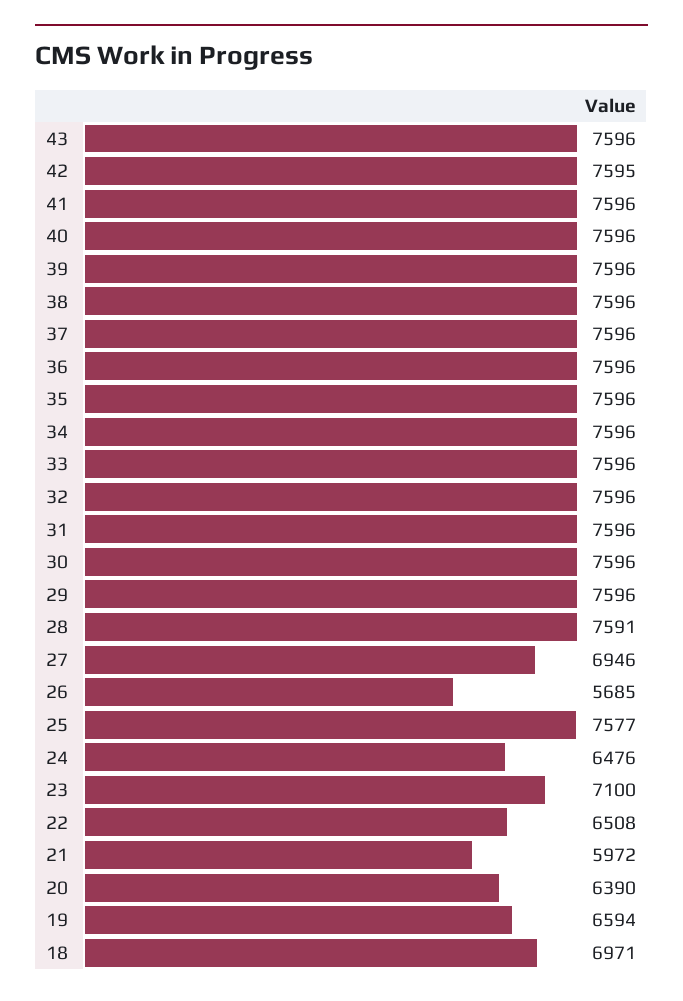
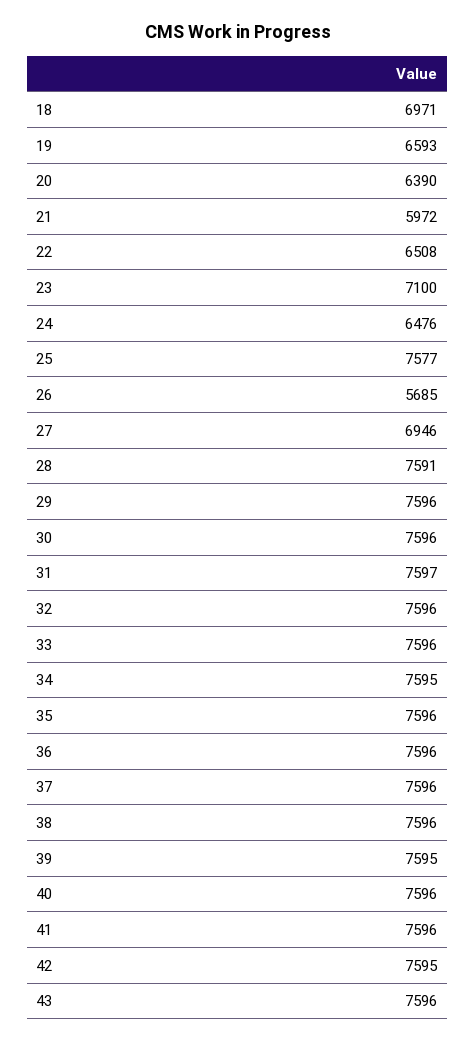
  {
    "43": 7596,
    "42": 7595,
    "41": 7596,
    "40": 7596,
-   "39": 7596,
+   "39": 7595,
    "38": 7596,
    "37": 7596,
    "36": 7596,
    "35": 7596,
-   "34": 7596,
+   "34": 7595,
    "33": 7596,
    "32": 7596,
-   "31": 7596,
+   "31": 7597,
    "30": 7596,
    "29": 7596,
    "28": 7591,
    "27": 6946,
    "26": 5685,
    "25": 7577,
    "24": 6476,
    "23": 7100,
    "22": 6508,
    "21": 5972,
    "20": 6390,
-   "19": 6594,
+   "19": 6593,
    "18": 6971
  }

